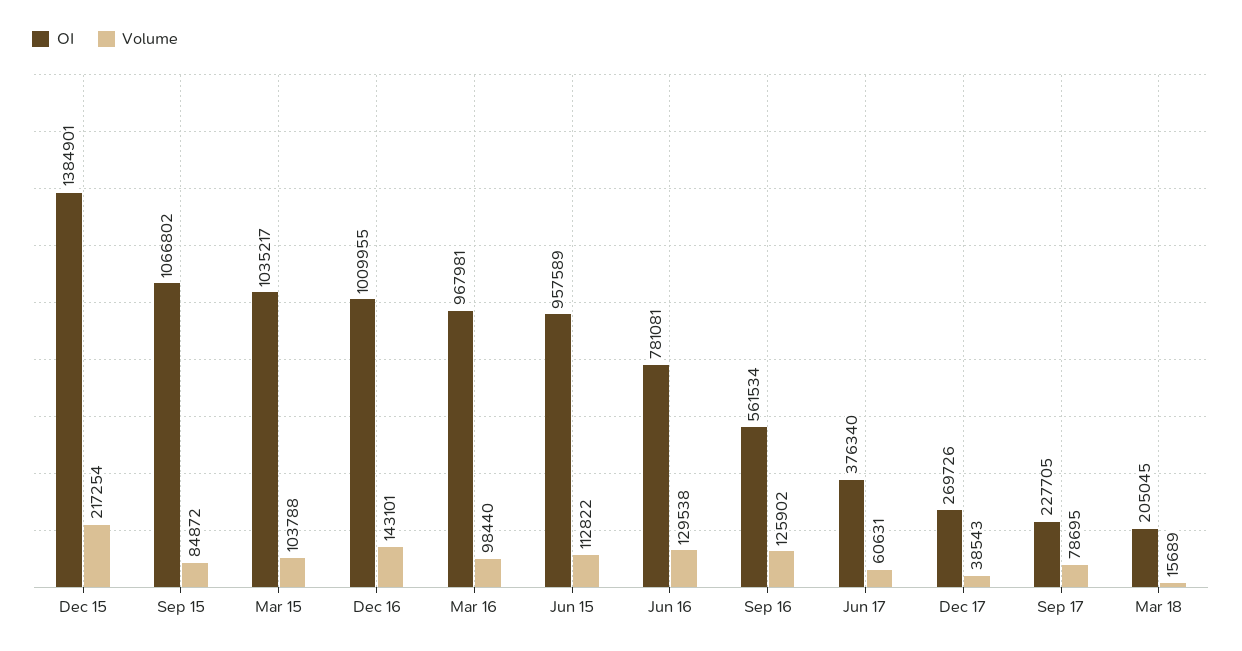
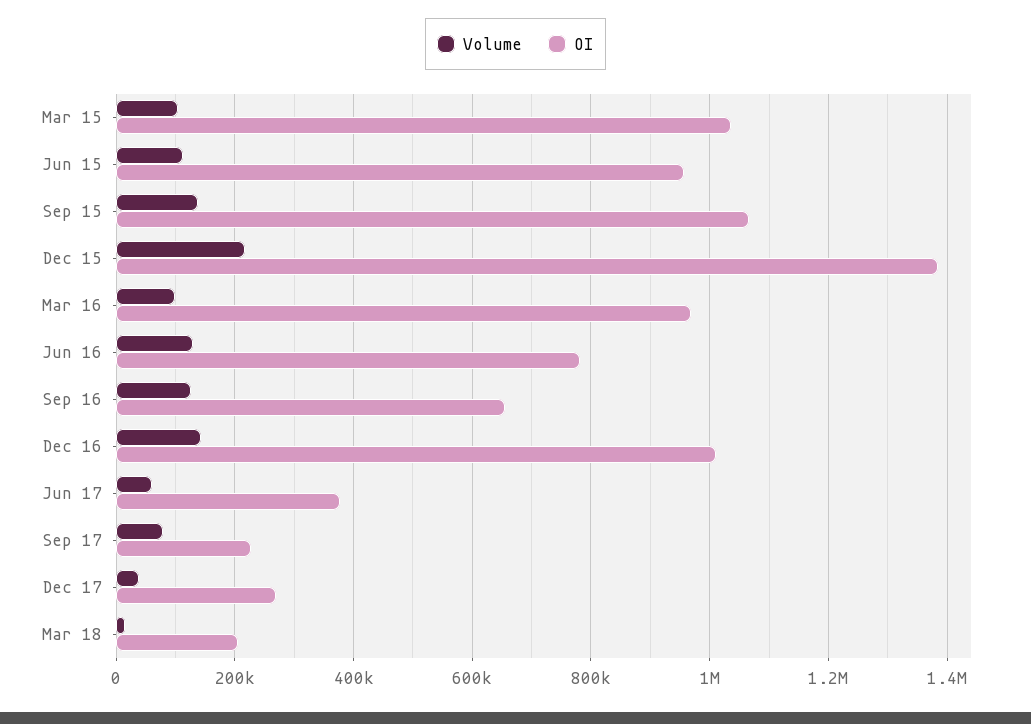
  {
    "OI": {
      "Dec 15": 1384901,
      "Sep 15": 1066802,
      "Mar 15": 1035217,
      "Dec 16": 1009955,
      "Mar 16": 967981,
      "Jun 15": 957589,
      "Jun 16": 781081,
-     "Sep 16": 561534,
+     "Sep 16": 660000,
      "Jun 17": 376340,
      "Dec 17": 269726,
      "Sep 17": 227705,
      "Mar 18": 205045
    },
    "Volume": {
      "Dec 15": 217254,
-     "Sep 15": 84872,
+     "Sep 15": 140000,
      "Mar 15": 103788,
      "Dec 16": 143101,
      "Mar 16": 98440,
      "Jun 15": 112822,
      "Jun 16": 129538,
      "Sep 16": 125902,
      "Jun 17": 60631,
      "Dec 17": 38543,
      "Sep 17": 78695,
      "Mar 18": 15689
    }
  }

